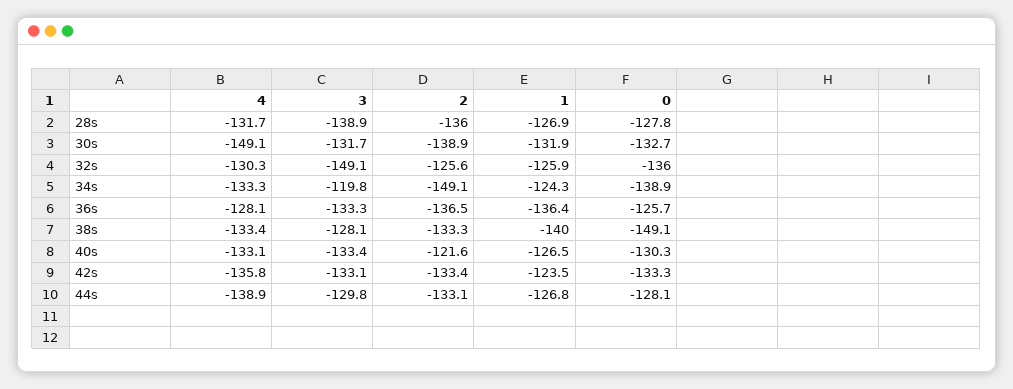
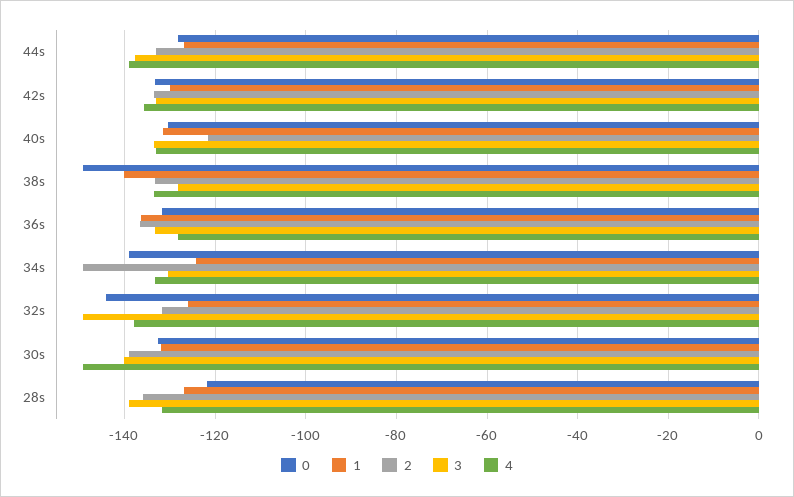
  {
    "4": {
      "28s": -131.7,
      "30s": -149.1,
-     "32s": -130.3,
+     "32s": -138,
      "34s": -133.3,
      "36s": -128.1,
      "38s": -133.4,
      "40s": -133.1,
      "42s": -135.8,
      "44s": -138.9
    },
    "3": {
      "28s": -138.9,
-     "30s": -131.7,
+     "30s": -140,
      "32s": -149.1,
-     "34s": -119.8,
+     "34s": -130,
      "36s": -133.3,
      "38s": -128.1,
      "40s": -133.4,
      "42s": -133.1,
-     "44s": -129.8
+     "44s": -138
    },
    "2": {
      "28s": -136,
      "30s": -138.9,
-     "32s": -125.6,
+     "32s": -132,
      "34s": -149.1,
      "36s": -136.5,
      "38s": -133.3,
      "40s": -121.6,
      "42s": -133.4,
      "44s": -133.1
    },
    "1": {
      "28s": -126.9,
      "30s": -131.9,
      "32s": -125.9,
      "34s": -124.3,
      "36s": -136.4,
      "38s": -140,
-     "40s": -126.5,
+     "40s": -132,
-     "42s": -123.5,
+     "42s": -130,
      "44s": -126.8
    },
    "0": {
-     "28s": -127.8,
+     "28s": -122,
      "30s": -132.7,
-     "32s": -136,
+     "32s": -144,
      "34s": -138.9,
-     "36s": -125.7,
+     "36s": -132,
      "38s": -149.1,
      "40s": -130.3,
      "42s": -133.3,
      "44s": -128.1
    }
  }

